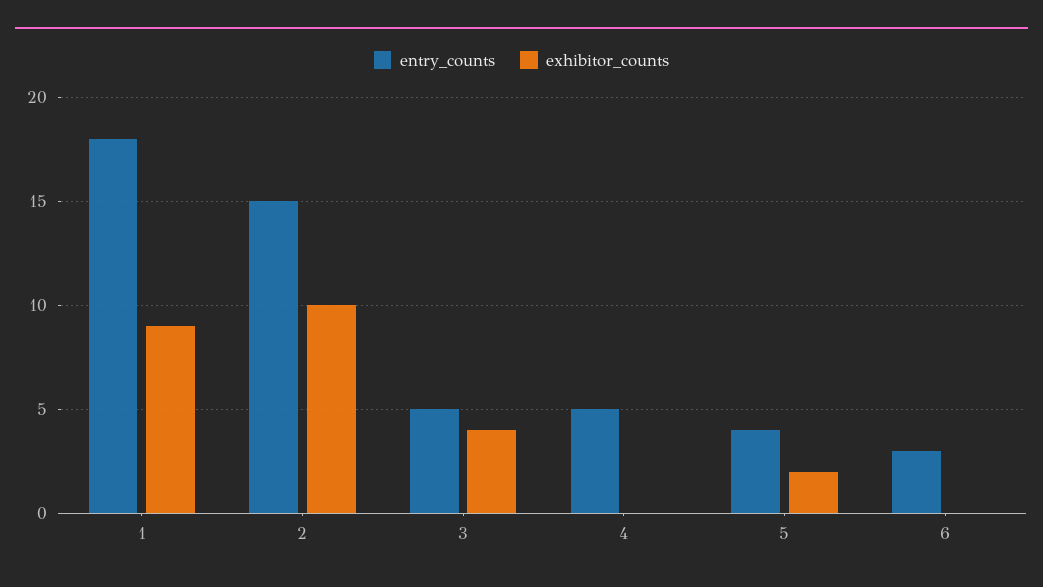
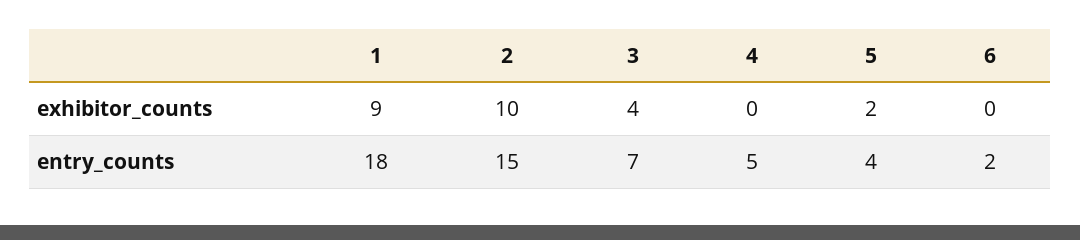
  {
    "entry_counts": {
      "1": 18,
      "2": 15,
-     "3": 5,
+     "3": 7,
      "4": 5,
      "5": 4,
-     "6": 3
+     "6": 2
    },
    "exhibitor_counts": {
      "1": 9,
      "2": 10,
      "3": 4,
      "4": 0,
      "5": 2,
      "6": 0
    }
  }

